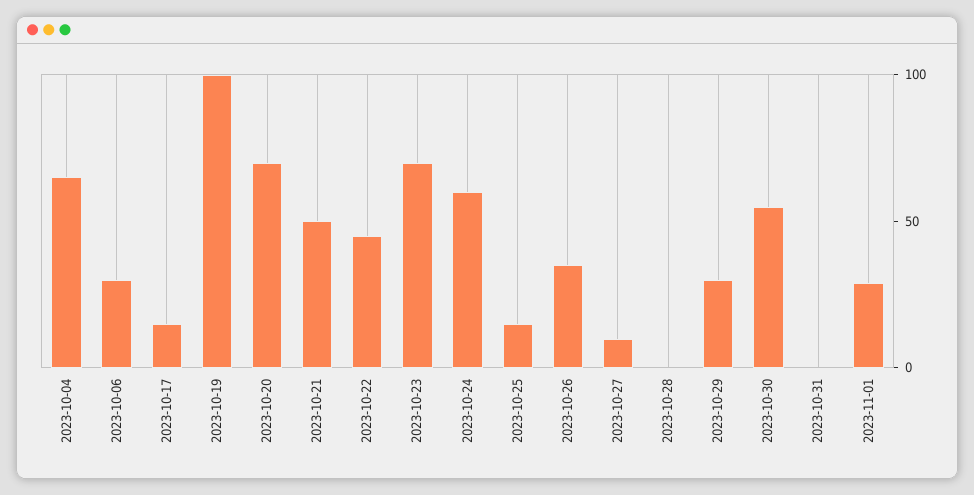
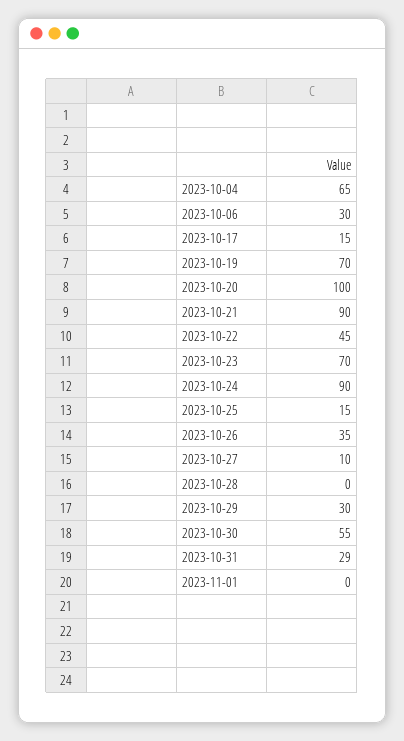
  {
    "2023-10-04": 65,
    "2023-10-06": 30,
    "2023-10-17": 15,
-   "2023-10-19": 100,
+   "2023-10-19": 70,
-   "2023-10-20": 70,
+   "2023-10-20": 100,
-   "2023-10-21": 50,
+   "2023-10-21": 90,
    "2023-10-22": 45,
    "2023-10-23": 70,
-   "2023-10-24": 60,
+   "2023-10-24": 90,
    "2023-10-25": 15,
    "2023-10-26": 35,
    "2023-10-27": 10,
    "2023-10-28": 0,
    "2023-10-29": 30,
    "2023-10-30": 55,
-   "2023-10-31": 0,
+   "2023-10-31": 29,
-   "2023-11-01": 30
+   "2023-11-01": 0
  }

